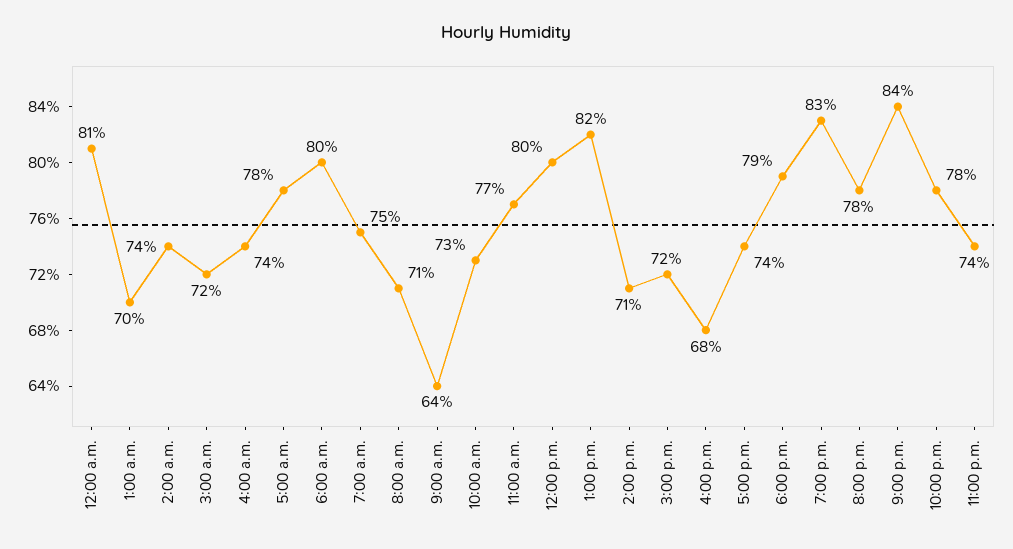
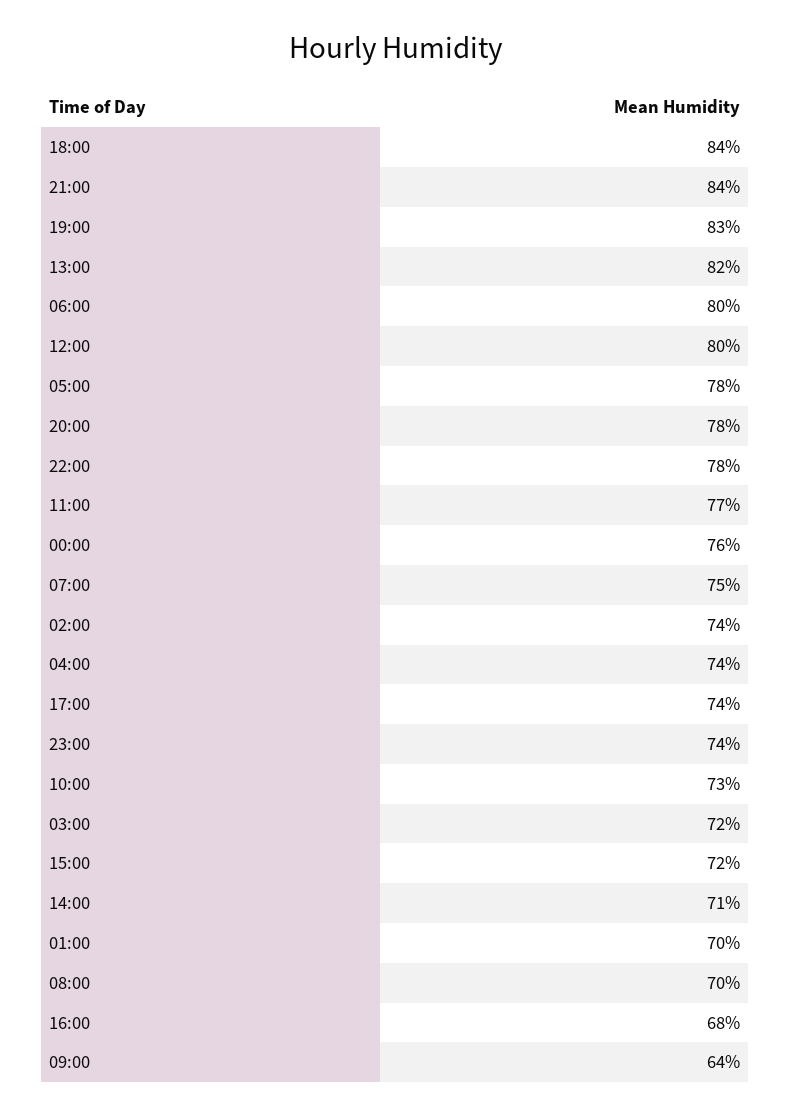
  {
-   "12:00 a.m.": 81,
+   "12:00 a.m.": 76,
    "1:00 a.m.": 70,
    "2:00 a.m.": 74,
    "3:00 a.m.": 72,
    "4:00 a.m.": 74,
    "5:00 a.m.": 78,
    "6:00 a.m.": 80,
    "7:00 a.m.": 75,
-   "8:00 a.m.": 71,
+   "8:00 a.m.": 70,
    "9:00 a.m.": 64,
    "10:00 a.m.": 73,
    "11:00 a.m.": 77,
    "12:00 p.m.": 80,
    "1:00 p.m.": 82,
    "2:00 p.m.": 71,
    "3:00 p.m.": 72,
    "4:00 p.m.": 68,
    "5:00 p.m.": 74,
-   "6:00 p.m.": 79,
+   "6:00 p.m.": 84,
    "7:00 p.m.": 83,
    "8:00 p.m.": 78,
    "9:00 p.m.": 84,
    "10:00 p.m.": 78,
    "11:00 p.m.": 74
  }

